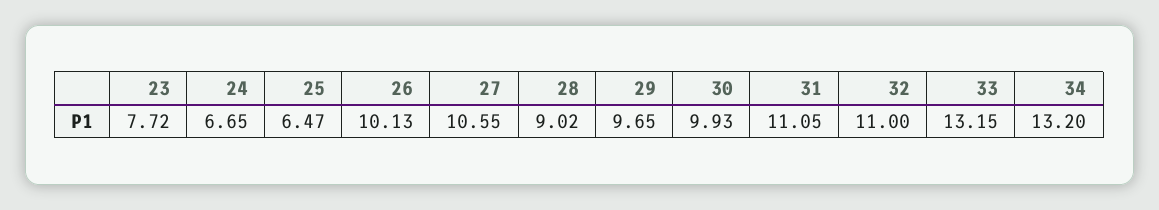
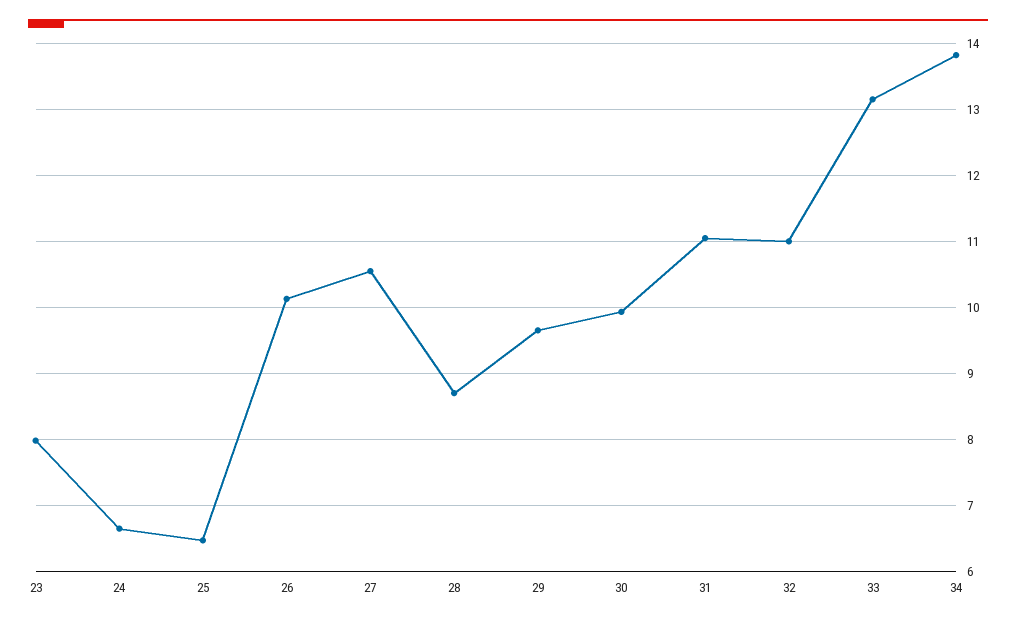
  {
-   "23": 7.72,
+   "23": 8,
    "24": 6.65,
    "25": 6.47,
    "26": 10.13,
    "27": 10.55,
-   "28": 9.02,
+   "28": 8.7,
    "29": 9.65,
    "30": 9.93,
    "31": 11.05,
    "32": 11,
    "33": 13.15,
-   "34": 13.2
+   "34": 13.8
  }

